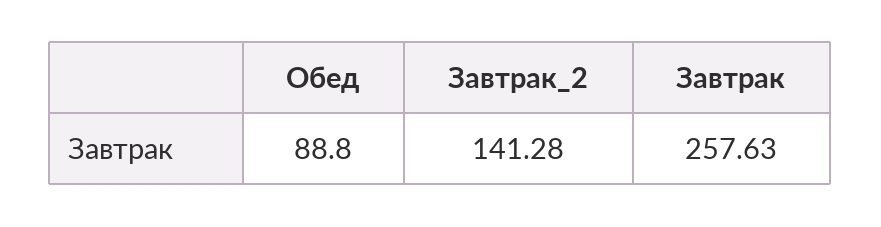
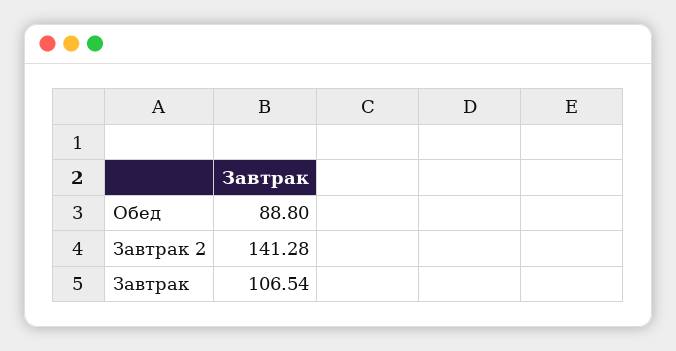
  {
    "Обед": 88.8,
    "Завтрак_2": 141.28,
-   "Завтрак": 257.63
+   "Завтрак": 106.54
  }

